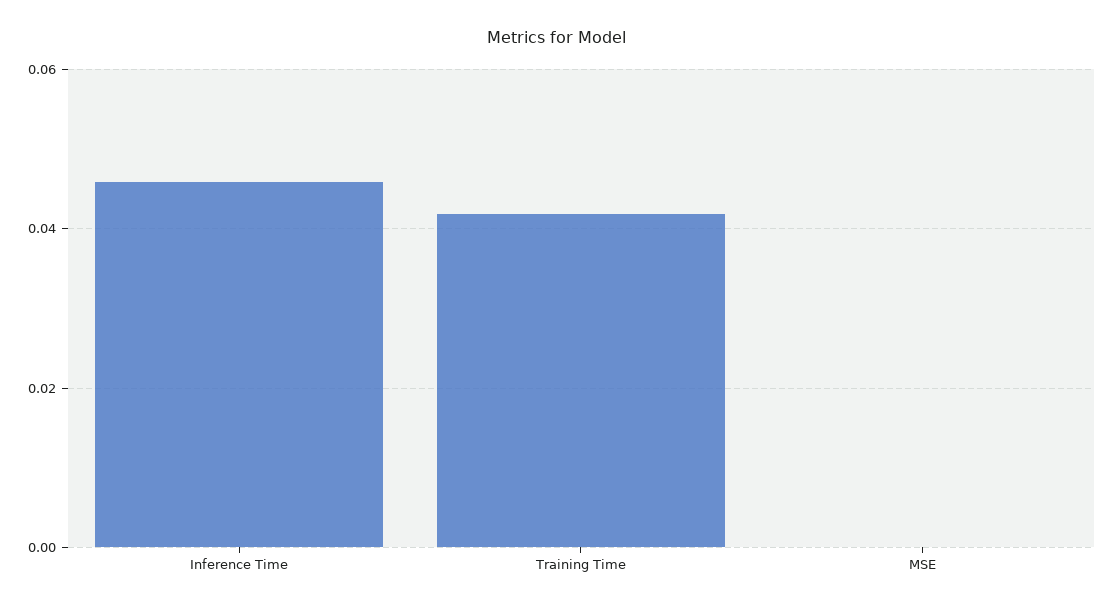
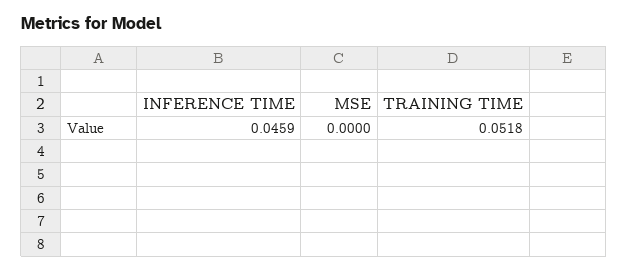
  {
    "Inference Time": 0.0459,
-   "Training Time": 0.042,
+   "Training Time": 0.0518,
    "MSE": 0
  }

